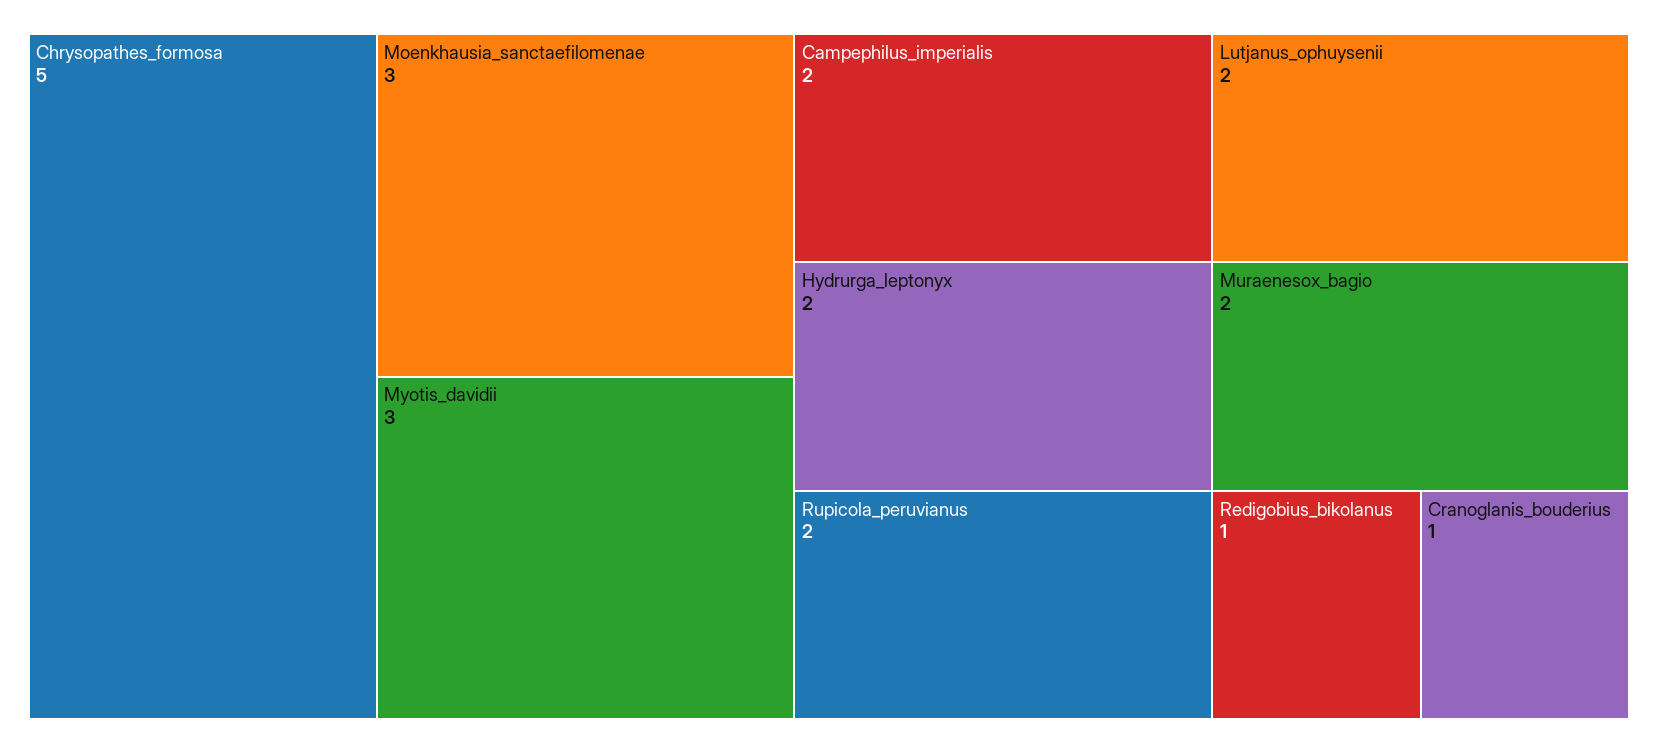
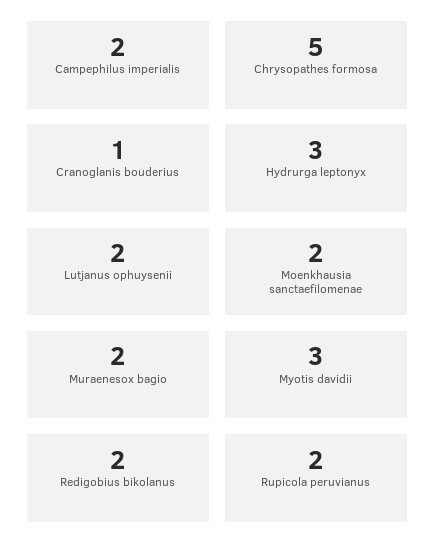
  {
    "Chrysopathes_formosa": 5,
-   "Moenkhausia_sanctaefilomenae": 3,
+   "Moenkhausia_sanctaefilomenae": 2,
    "Myotis_davidii": 3,
    "Campephilus_imperialis": 2,
-   "Hydrurga_leptonyx": 2,
+   "Hydrurga_leptonyx": 3,
    "Rupicola_peruvianus": 2,
    "Lutjanus_ophuysenii": 2,
    "Muraenesox_bagio": 2,
-   "Redigobius_bikolanus": 1,
+   "Redigobius_bikolanus": 2,
    "Cranoglanis_bouderius": 1
  }

